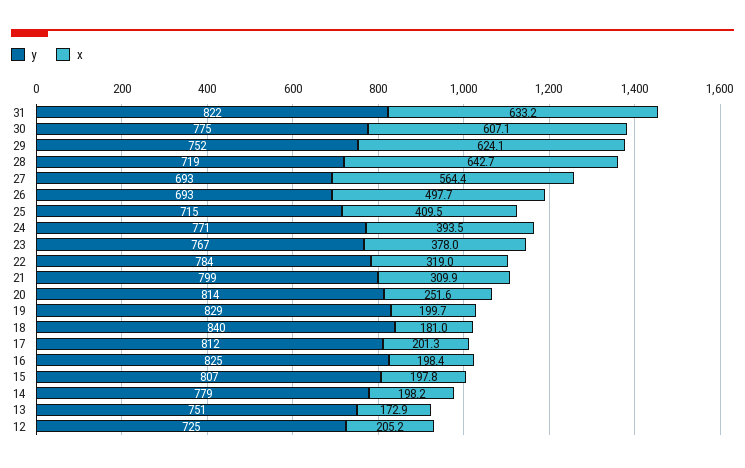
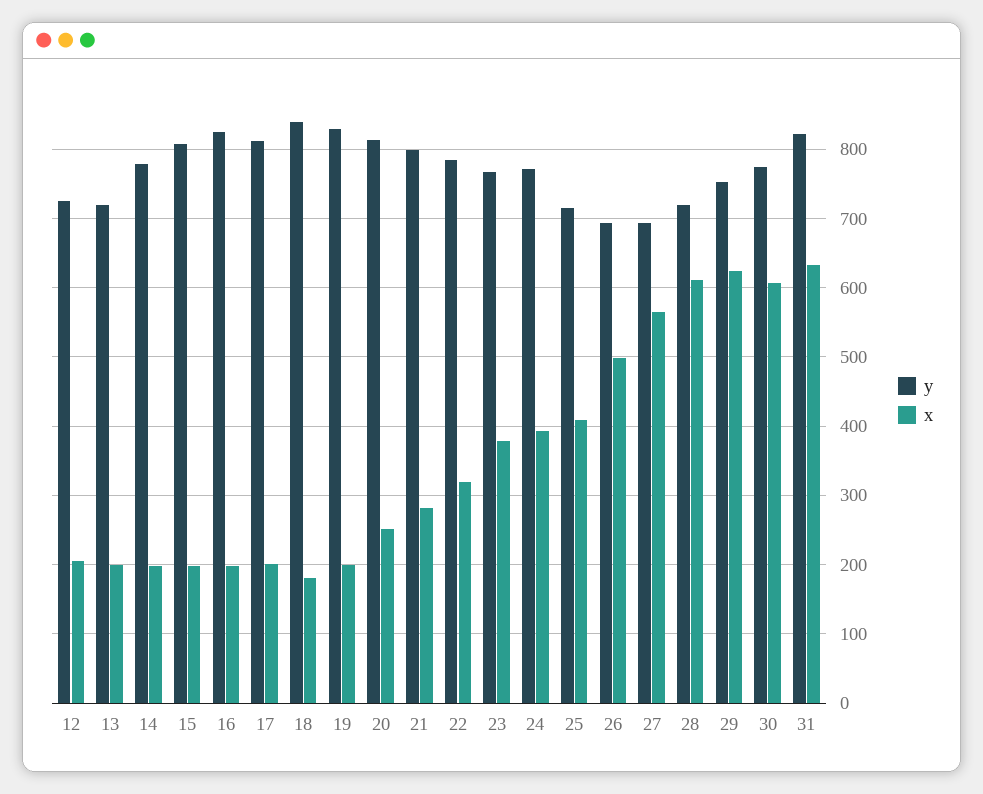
  {
    "y": {
      "31": 822,
      "30": 775,
      "29": 752,
      "28": 719,
      "27": 693,
      "26": 693,
      "25": 715,
      "24": 771,
      "23": 767,
      "22": 784,
      "21": 799,
      "20": 814,
      "19": 829,
      "18": 840,
      "17": 812,
      "16": 825,
      "15": 807,
      "14": 779,
-     "13": 751,
+     "13": 720,
      "12": 725
    },
    "x": {
      "31": 633.2,
      "30": 607.1,
      "29": 624.1,
-     "28": 642.7,
+     "28": 610,
      "27": 564.4,
      "26": 497.7,
      "25": 409.5,
      "24": 393.5,
      "23": 378,
      "22": 319,
-     "21": 309.9,
+     "21": 280,
      "20": 251.6,
      "19": 199.7,
      "18": 181,
      "17": 201.3,
      "16": 198.4,
      "15": 197.8,
      "14": 198.2,
-     "13": 172.9,
+     "13": 200,
      "12": 205.2
    }
  }

